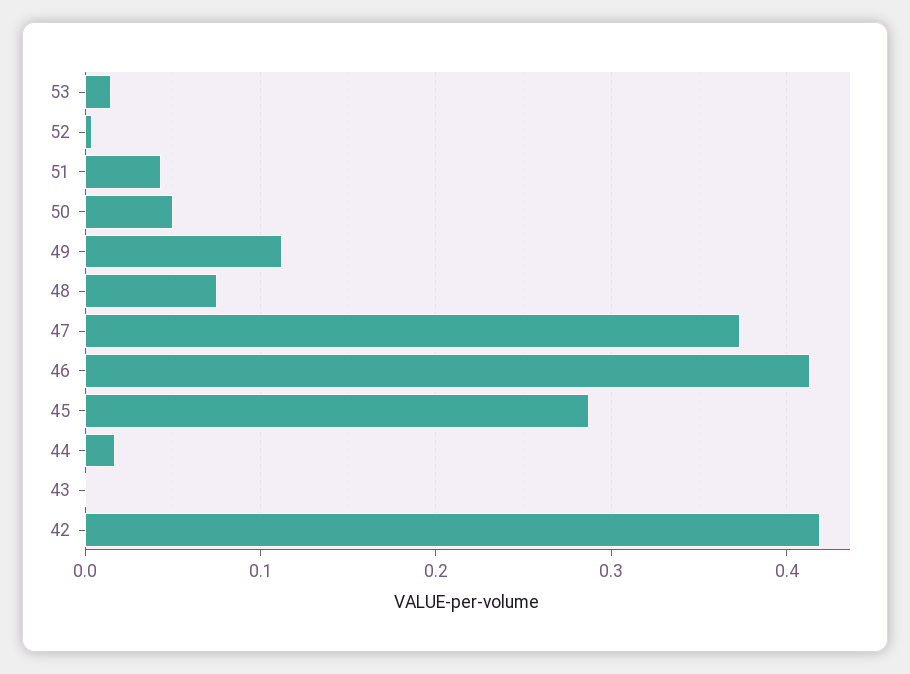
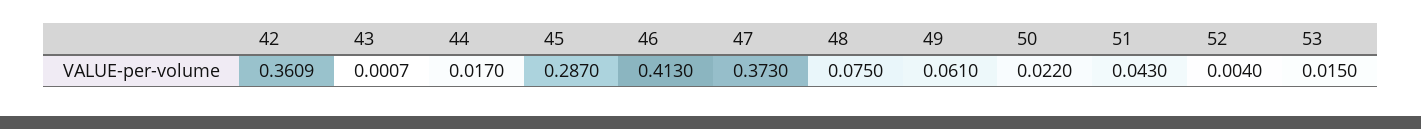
  {
    "53": 0.015,
    "52": 0.004,
    "51": 0.043,
-   "50": 0.05,
+   "50": 0.022,
-   "49": 0.11,
+   "49": 0.061,
    "48": 0.075,
    "47": 0.373,
    "46": 0.413,
    "45": 0.287,
    "44": 0.017,
    "43": 0.0007,
-   "42": 0.42
+   "42": 0.3609
  }

